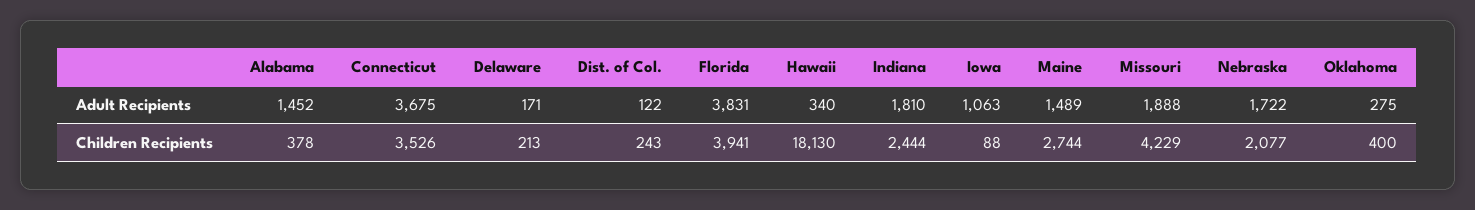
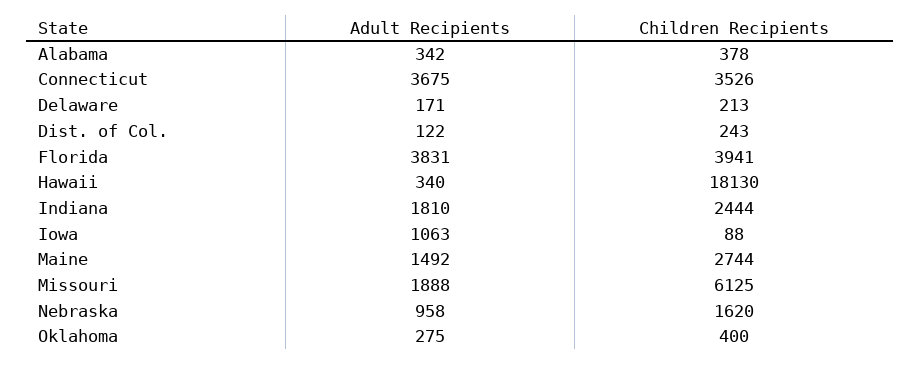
  {
    "Alabama": {
-     "Adult Recipients": 1452,
+     "Adult Recipients": 342,
      "Children Recipients": 378
    },
    "Connecticut": {
      "Adult Recipients": 3675,
      "Children Recipients": 3526
    },
    "Delaware": {
      "Adult Recipients": 171,
      "Children Recipients": 213
    },
    "Dist. of Col.": {
      "Adult Recipients": 122,
      "Children Recipients": 243
    },
    "Florida": {
      "Adult Recipients": 3831,
      "Children Recipients": 3941
    },
    "Hawaii": {
      "Adult Recipients": 340,
      "Children Recipients": 18130
    },
    "Indiana": {
      "Adult Recipients": 1810,
      "Children Recipients": 2444
    },
    "Iowa": {
      "Adult Recipients": 1063,
      "Children Recipients": 88
    },
    "Maine": {
-     "Adult Recipients": 1489,
+     "Adult Recipients": 1492,
      "Children Recipients": 2744
    },
    "Missouri": {
      "Adult Recipients": 1888,
-     "Children Recipients": 4229
+     "Children Recipients": 6125
    },
    "Nebraska": {
-     "Adult Recipients": 1722,
+     "Adult Recipients": 958,
-     "Children Recipients": 2077
+     "Children Recipients": 1620
    },
    "Oklahoma": {
      "Adult Recipients": 275,
      "Children Recipients": 400
    }
  }

